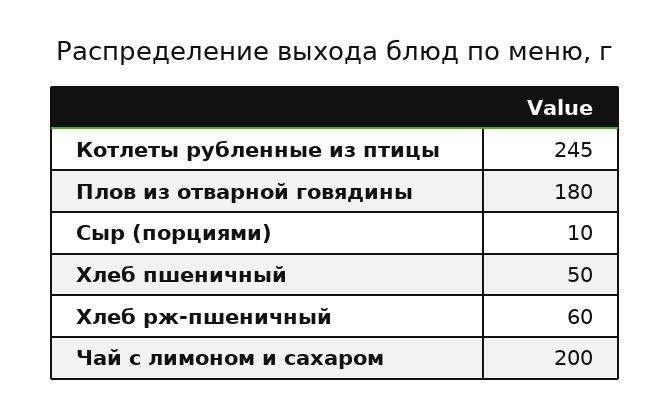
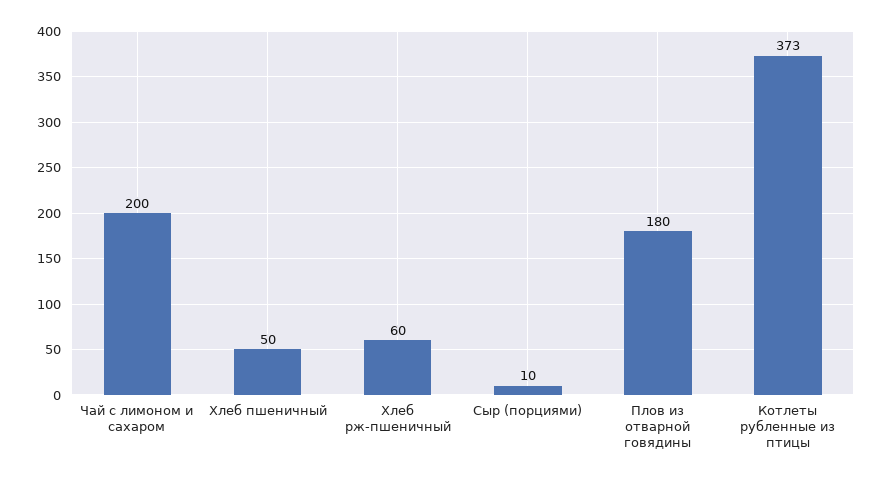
  {
-   "Котлеты рубленные из птицы": 245,
+   "Котлеты рубленные из птицы": 373,
    "Плов из отварной говядины": 180,
    "Сыр (порциями)": 10,
    "Хлеб пшеничный": 50,
    "Хлеб рж-пшеничный": 60,
    "Чай с лимоном и сахаром": 200
  }

